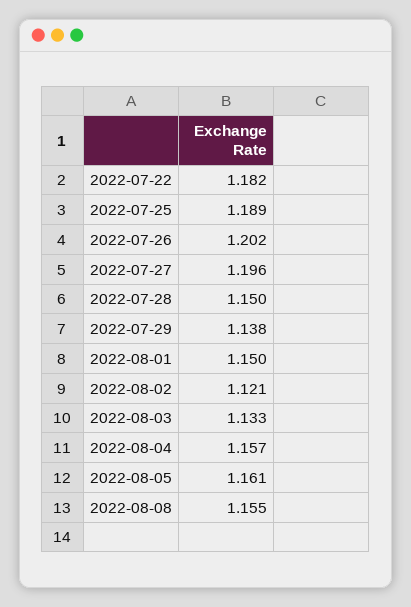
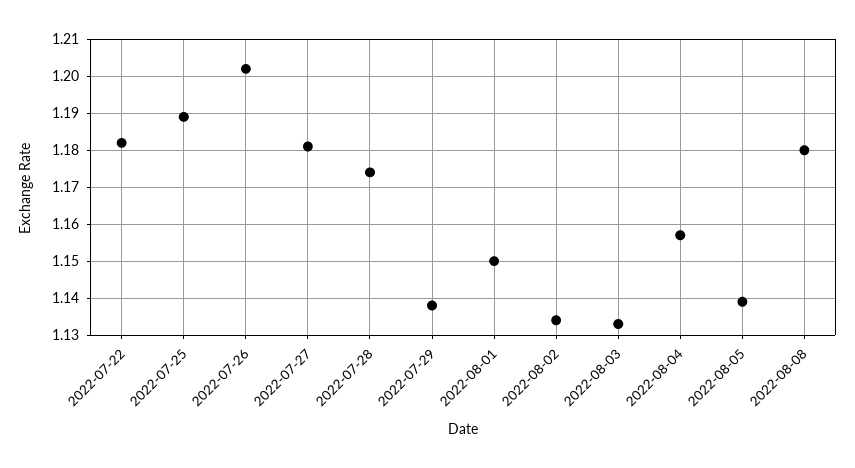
  {
    "2022-07-22": 1.182,
    "2022-07-25": 1.189,
    "2022-07-26": 1.202,
-   "2022-07-27": 1.196,
+   "2022-07-27": 1.18,
-   "2022-07-28": 1.15,
+   "2022-07-28": 1.175,
    "2022-07-29": 1.138,
    "2022-08-01": 1.15,
-   "2022-08-02": 1.121,
+   "2022-08-02": 1.135,
    "2022-08-03": 1.133,
    "2022-08-04": 1.157,
-   "2022-08-05": 1.161,
+   "2022-08-05": 1.14,
-   "2022-08-08": 1.155
+   "2022-08-08": 1.18
  }

